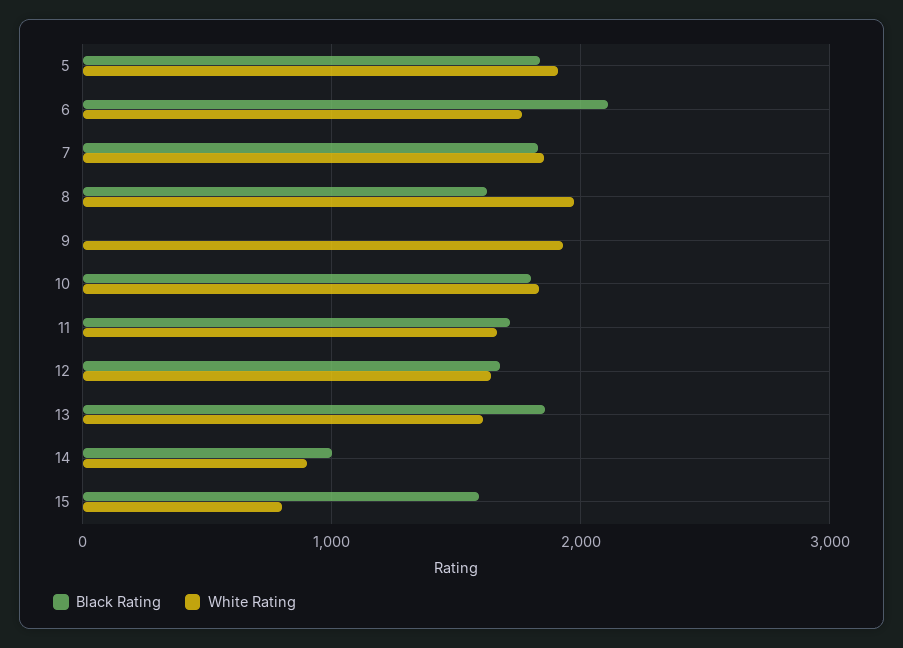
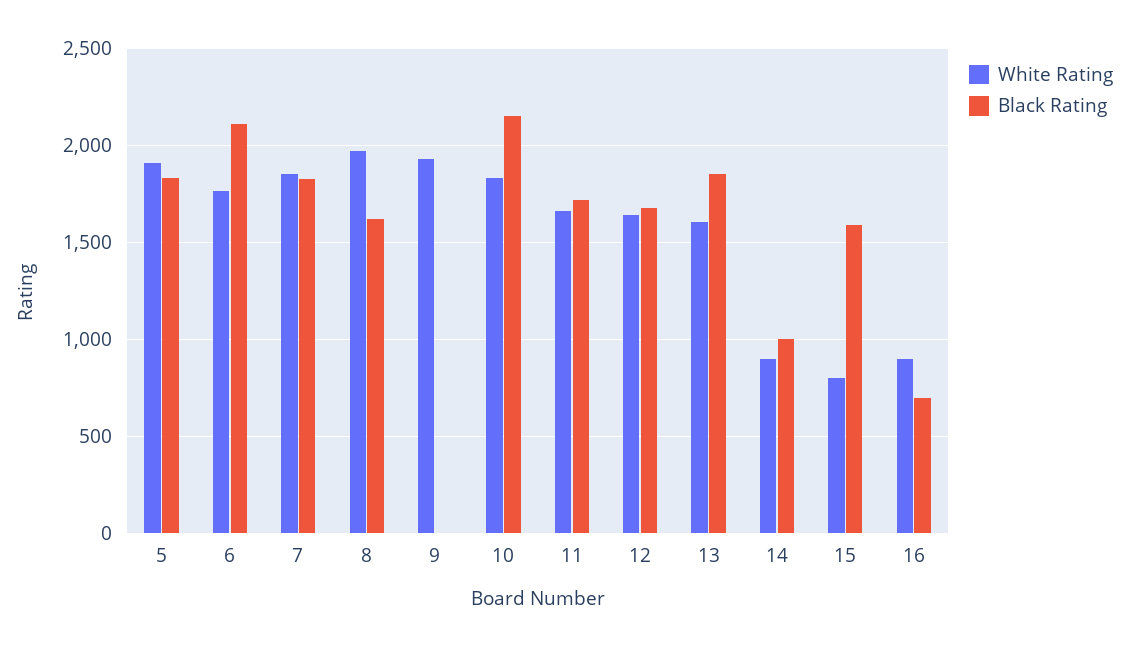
  {
    "Black Rating": {
      "5": 1850,
      "6": 2100,
      "7": 1850,
      "8": 1600,
      "9": 0,
-     "10": 1800,
+     "10": 2150,
      "11": 1700,
      "12": 1700,
      "13": 1850,
      "14": 1000,
-     "15": 1600
+     "15": 1600,
+     "16": 700
    },
    "White Rating": {
      "5": 1900,
      "6": 1750,
      "7": 1850,
      "8": 1950,
      "9": 1950,
      "10": 1850,
      "11": 1650,
      "12": 1650,
      "13": 1600,
      "14": 900,
-     "15": 800
+     "15": 800,
+     "16": 900
    }
  }

